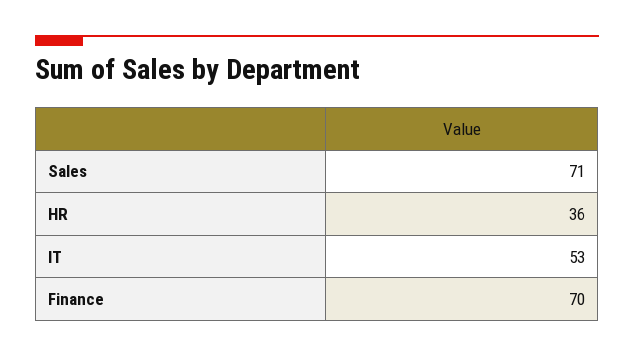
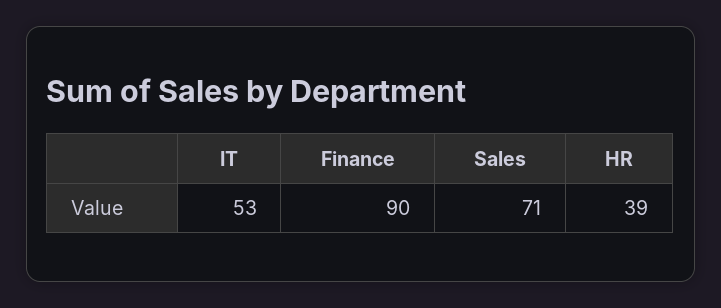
  {
    "Sales": 71,
-   "HR": 36,
+   "HR": 39,
    "IT": 53,
-   "Finance": 70
+   "Finance": 90
  }

